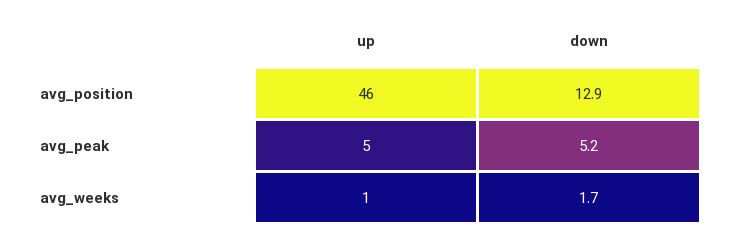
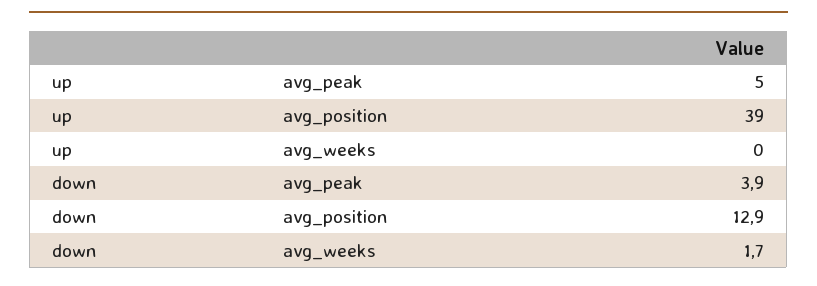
  {
    "up": {
-     "avg_position": 46,
+     "avg_position": 39,
      "avg_peak": 5,
-     "avg_weeks": 1
+     "avg_weeks": 0
    },
    "down": {
      "avg_position": 12.9,
-     "avg_peak": 5.2,
+     "avg_peak": 3.9,
      "avg_weeks": 1.7
    }
  }

